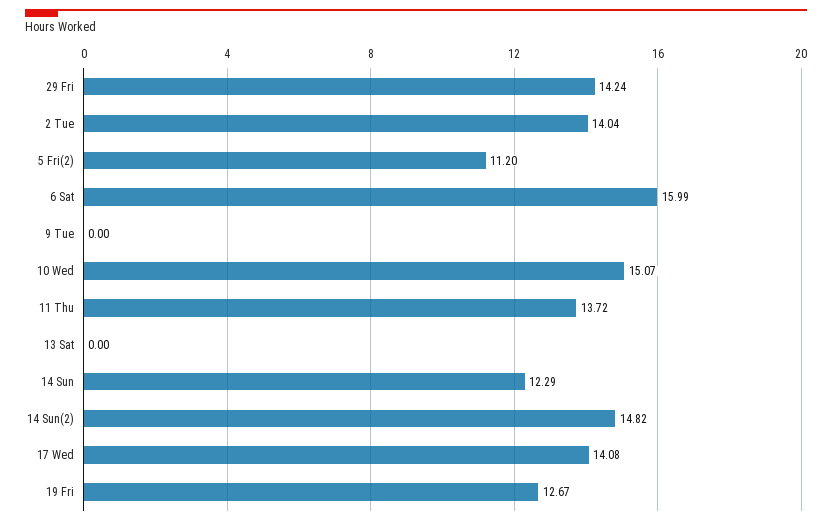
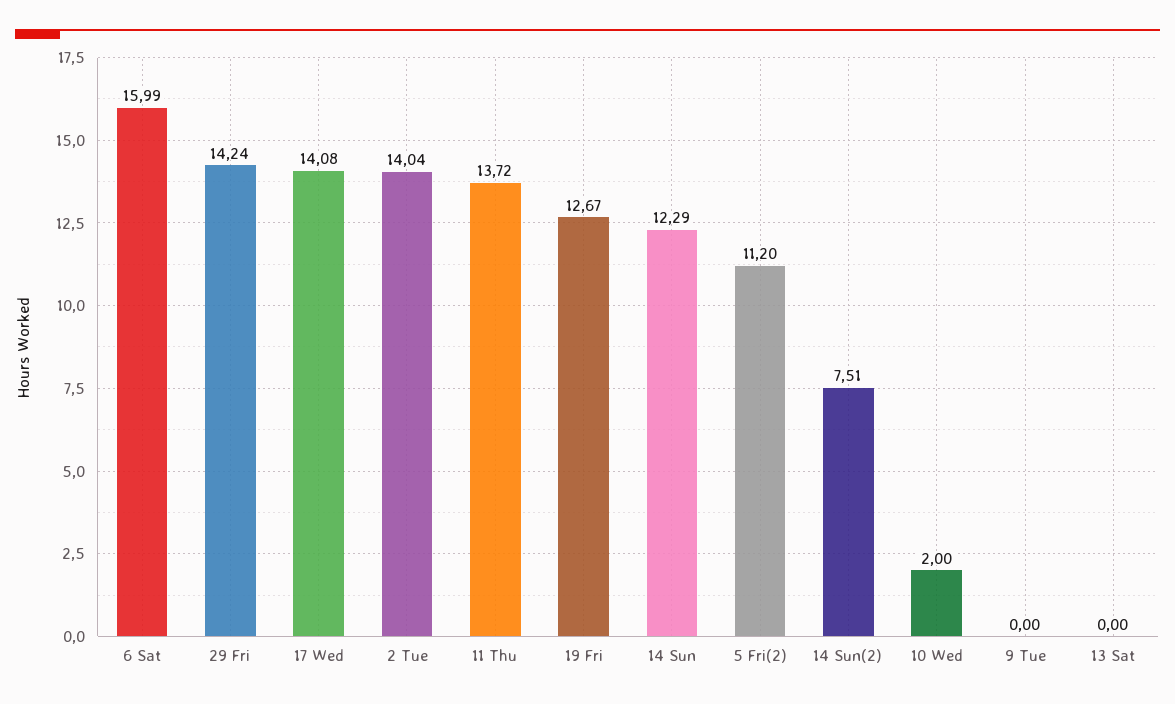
  {
    "29 Fri": 14.24,
    "2 Tue": 14.04,
    "5 Fri(2)": 11.2,
    "6 Sat": 15.99,
    "9 Tue": 0,
-   "10 Wed": 15.07,
+   "10 Wed": 2,
    "11 Thu": 13.72,
    "13 Sat": 0,
    "14 Sun": 12.29,
-   "14 Sun(2)": 14.82,
+   "14 Sun(2)": 7.51,
    "17 Wed": 14.08,
    "19 Fri": 12.67
  }

